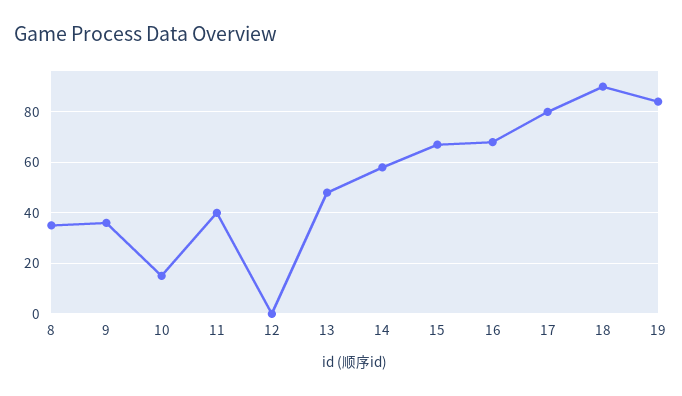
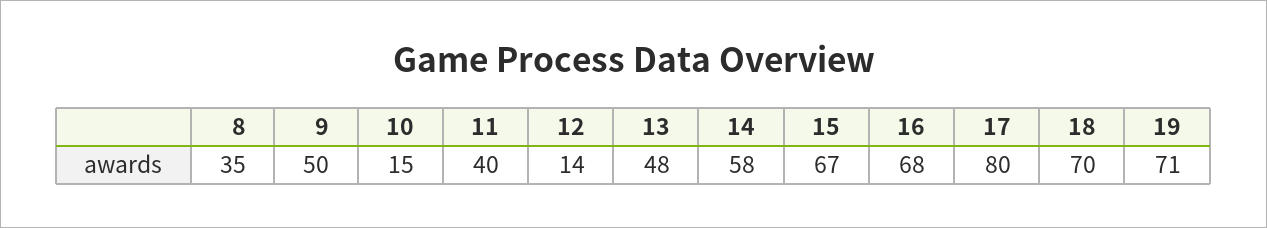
  {
    "8": 35,
-   "9": 35,
+   "9": 50,
    "10": 15,
    "11": 40,
-   "12": 0,
+   "12": 14,
    "13": 48,
    "14": 58,
    "15": 67,
    "16": 68,
    "17": 80,
-   "18": 90,
+   "18": 70,
-   "19": 85
+   "19": 71
  }

